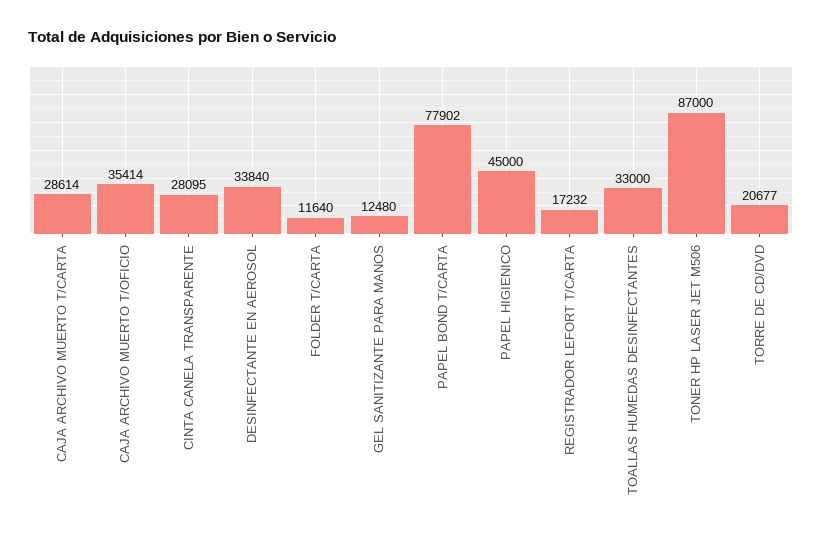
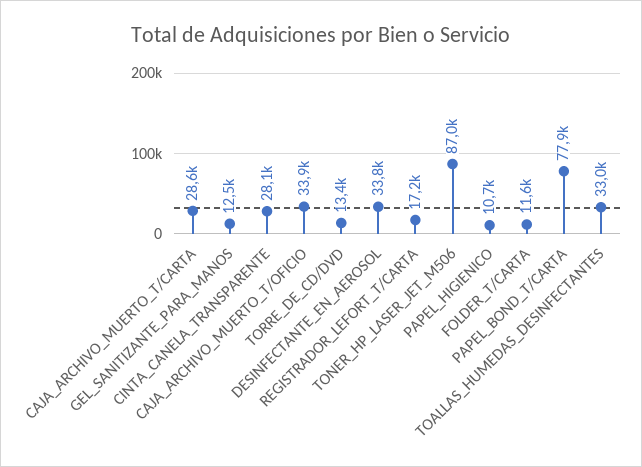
  {
    "CAJA ARCHIVO MUERTO T/CARTA": 28614,
-   "CAJA ARCHIVO MUERTO T/OFICIO": 35414,
+   "CAJA ARCHIVO MUERTO T/OFICIO": 33900,
    "CINTA CANELA TRANSPARENTE": 28095,
    "DESINFECTANTE EN AEROSOL": 33840,
    "FOLDER T/CARTA": 11640,
    "GEL SANITIZANTE PARA MANOS": 12480,
    "PAPEL BOND T/CARTA": 77902,
-   "PAPEL HIGIENICO": 45000,
+   "PAPEL HIGIENICO": 10700,
    "REGISTRADOR LEFORT T/CARTA": 17232,
    "TOALLAS HUMEDAS DESINFECTANTES": 33000,
    "TONER HP LASER JET M506": 87000,
-   "TORRE DE CD/DVD": 20677
+   "TORRE DE CD/DVD": 13400
  }

